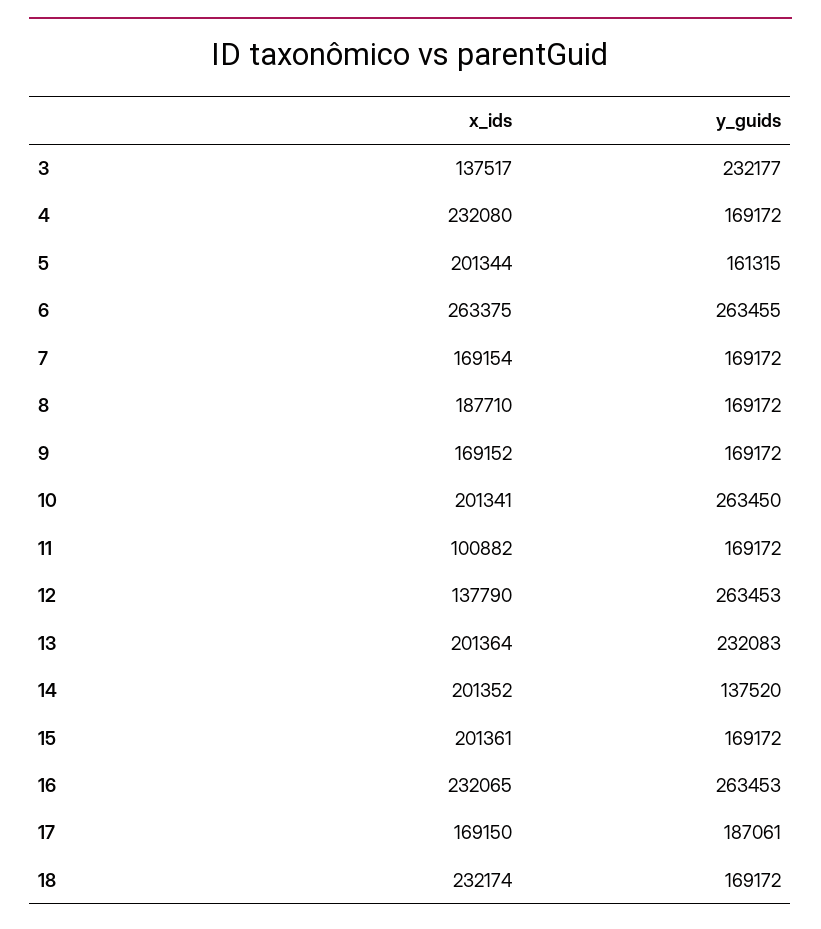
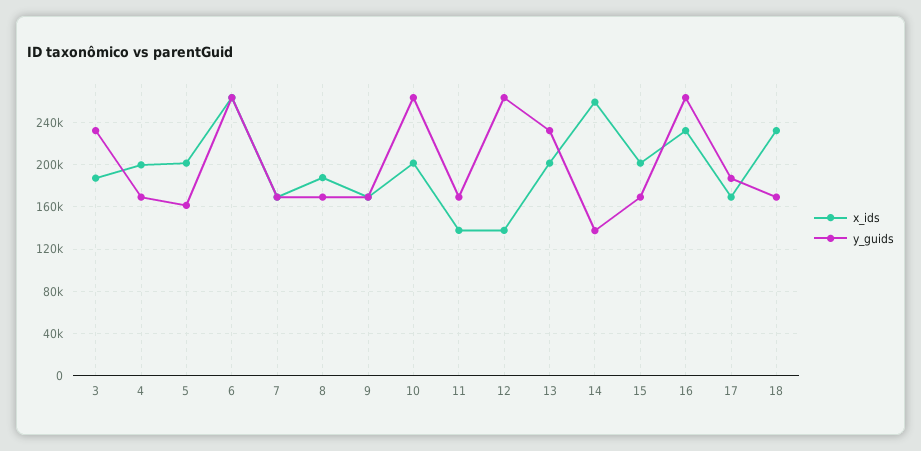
  {
    "x_ids": {
-     "3": 137517,
+     "3": 190000,
-     "4": 232080,
+     "4": 200000,
      "5": 201344,
      "6": 263375,
      "7": 169154,
      "8": 187710,
      "9": 169152,
      "10": 201341,
-     "11": 100882,
+     "11": 140000,
      "12": 137790,
      "13": 201364,
-     "14": 201352,
+     "14": 260000,
      "15": 201361,
      "16": 232065,
      "17": 169150,
      "18": 232174
    },
    "y_guids": {
      "3": 232177,
      "4": 169172,
      "5": 161315,
      "6": 263455,
      "7": 169172,
      "8": 169172,
      "9": 169172,
      "10": 263450,
      "11": 169172,
      "12": 263453,
      "13": 232083,
      "14": 137520,
      "15": 169172,
      "16": 263453,
      "17": 187061,
      "18": 169172
    }
  }

